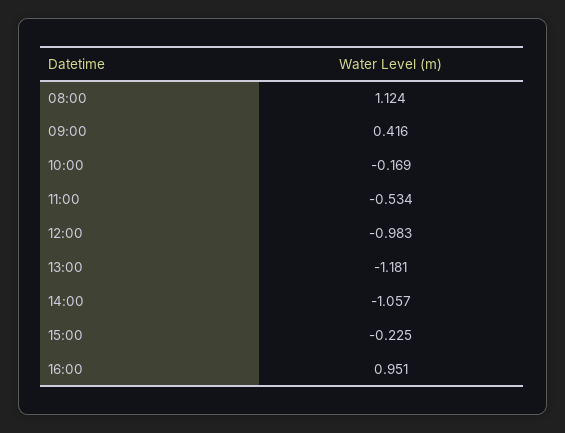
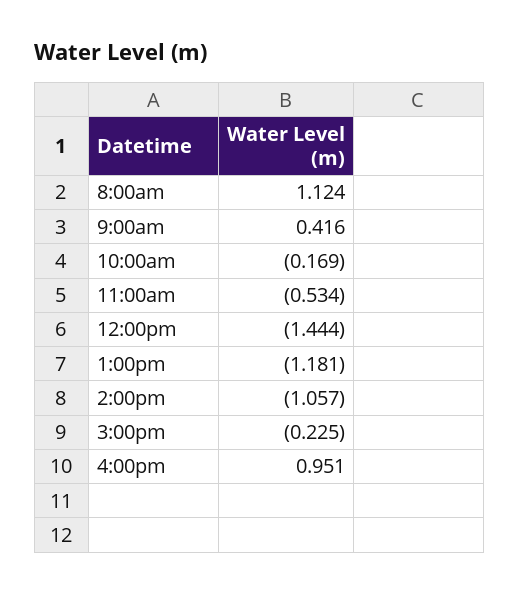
  {
    "08:00": 1.124,
    "09:00": 0.416,
    "10:00": -0.169,
    "11:00": -0.534,
-   "12:00": -0.983,
+   "12:00": -1.444,
    "13:00": -1.181,
    "14:00": -1.057,
    "15:00": -0.225,
    "16:00": 0.951
  }

